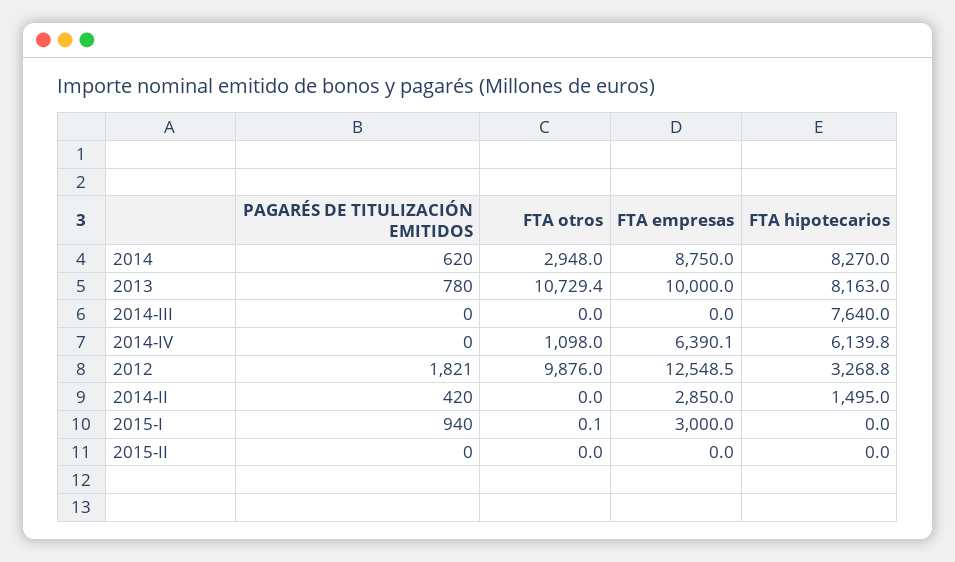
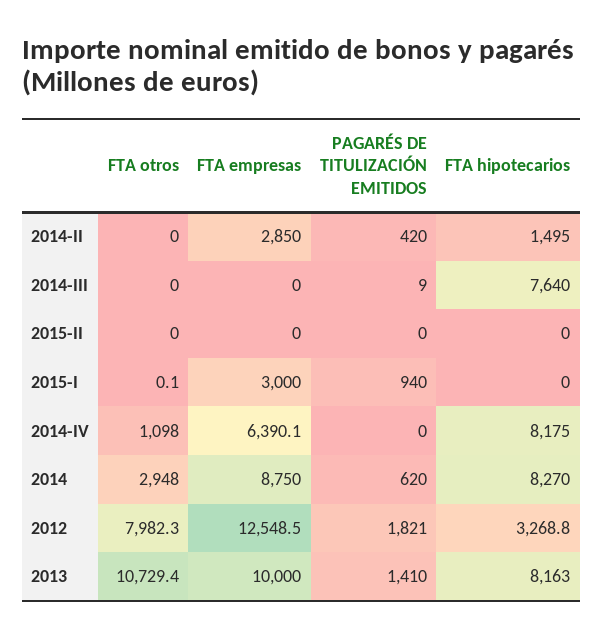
  {
    "PAGARÉS DE TITULIZACIÓN EMITIDOS": {
      "2014": 620,
-     "2013": 780,
+     "2013": 1410,
-     "2014-III": 0,
+     "2014-III": 9,
      "2014-IV": 0,
      "2012": 1821,
      "2014-II": 420,
      "2015-I": 940,
      "2015-II": 0
    },
    "FTA otros": {
      "2014": 2948,
      "2013": 10729.4,
      "2014-III": 0,
      "2014-IV": 1098,
-     "2012": 9876,
+     "2012": 7982.3,
      "2014-II": 0,
      "2015-I": 0.1,
      "2015-II": 0
    },
    "FTA empresas": {
      "2014": 8750,
      "2013": 10000,
      "2014-III": 0,
      "2014-IV": 6390.1,
      "2012": 12548.5,
      "2014-II": 2850,
      "2015-I": 3000,
      "2015-II": 0
    },
    "FTA hipotecarios": {
      "2014": 8270,
      "2013": 8163,
      "2014-III": 7640,
-     "2014-IV": 6139.8,
+     "2014-IV": 8175,
      "2012": 3268.8,
      "2014-II": 1495,
      "2015-I": 0,
      "2015-II": 0
    }
  }

